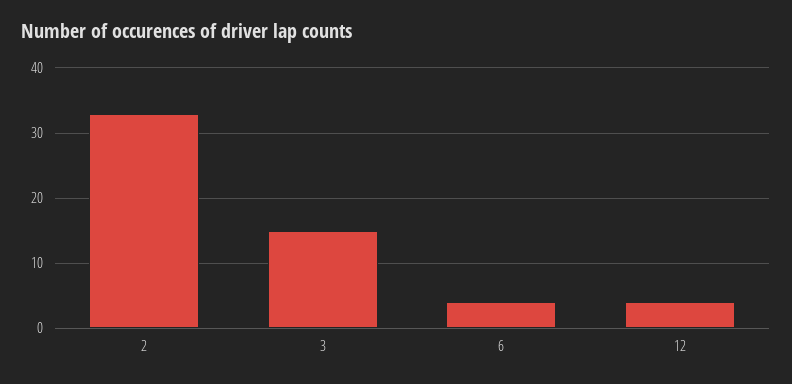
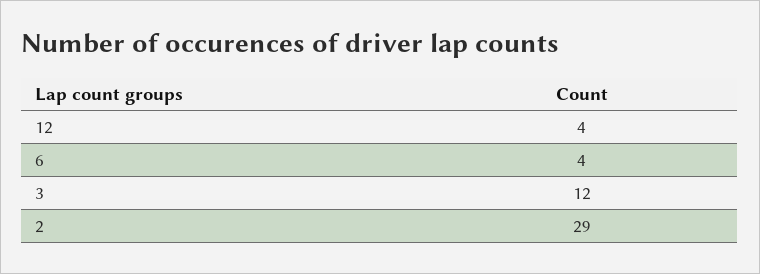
  {
-   "2": 33,
+   "2": 29,
-   "3": 15,
+   "3": 12,
    "6": 4,
    "12": 4
  }

